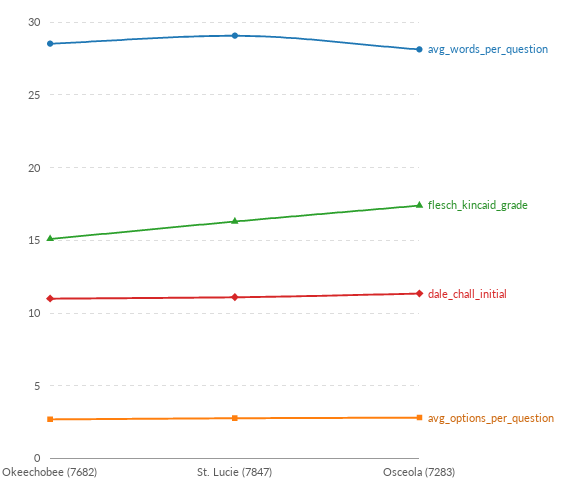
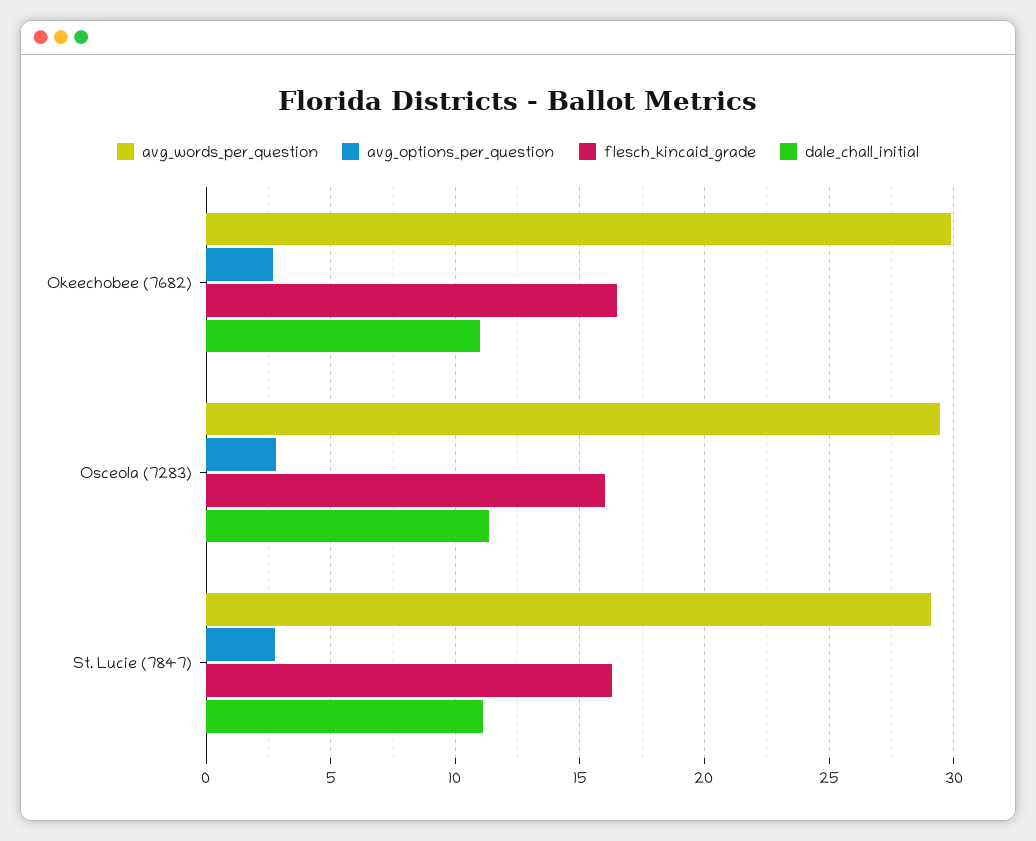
  {
    "avg_words_per_question": {
-     "Okeechobee (7682)": 28.5,
+     "Okeechobee (7682)": 30,
      "St. Lucie (7847)": 29,
-     "Osceola (7283)": 28
+     "Osceola (7283)": 29.5
    },
    "flesch_kincaid_grade": {
-     "Okeechobee (7682)": 15,
+     "Okeechobee (7682)": 16.5,
      "St. Lucie (7847)": 16.5,
-     "Osceola (7283)": 17.5
+     "Osceola (7283)": 16
    },
    "dale_chall_initial": {
      "Okeechobee (7682)": 11,
      "St. Lucie (7847)": 11,
      "Osceola (7283)": 11.5
    },
    "avg_options_per_question": {
      "Okeechobee (7682)": 2.5,
      "St. Lucie (7847)": 3,
      "Osceola (7283)": 3
    }
  }

